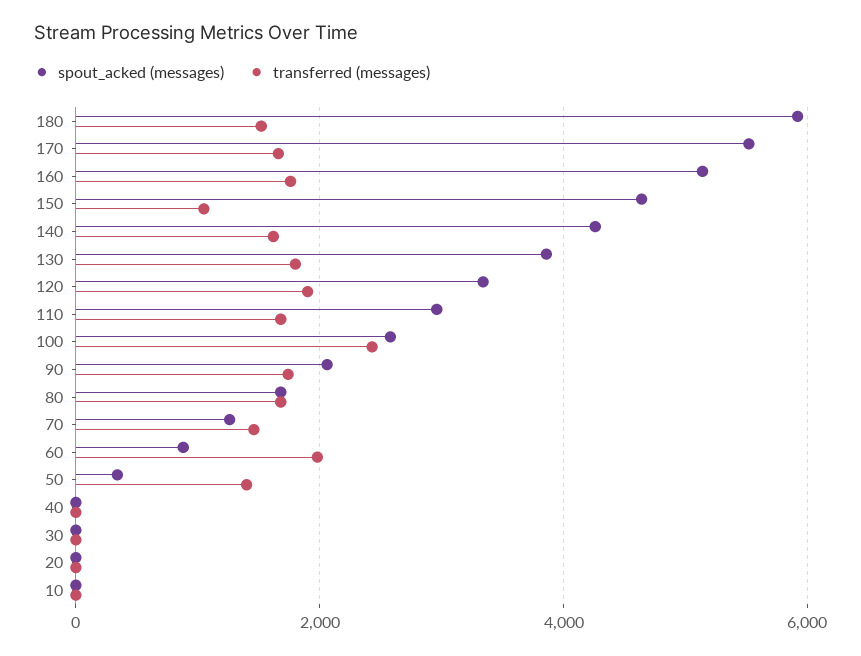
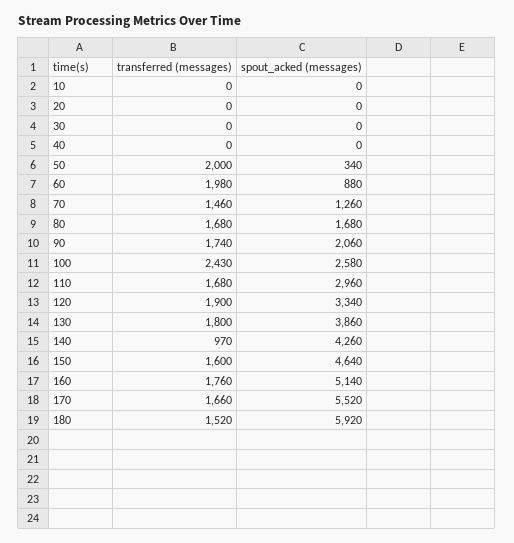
  {
    "spout_acked (messages)": {
      "180": 5920,
      "170": 5520,
      "160": 5140,
      "150": 4640,
      "140": 4260,
      "130": 3860,
      "120": 3340,
      "110": 2960,
      "100": 2580,
      "90": 2060,
      "80": 1680,
      "70": 1260,
      "60": 880,
      "50": 340,
      "40": 0,
      "30": 0,
      "20": 0,
      "10": 0
    },
    "transferred (messages)": {
      "180": 1520,
      "170": 1660,
      "160": 1760,
-     "150": 1000,
+     "150": 1600,
-     "140": 1600,
+     "140": 970,
      "130": 1800,
      "120": 1900,
      "110": 1680,
      "100": 2430,
      "90": 1740,
      "80": 1680,
      "70": 1460,
      "60": 1980,
-     "50": 1400,
+     "50": 2000,
      "40": 0,
      "30": 0,
      "20": 0,
      "10": 0
    }
  }

